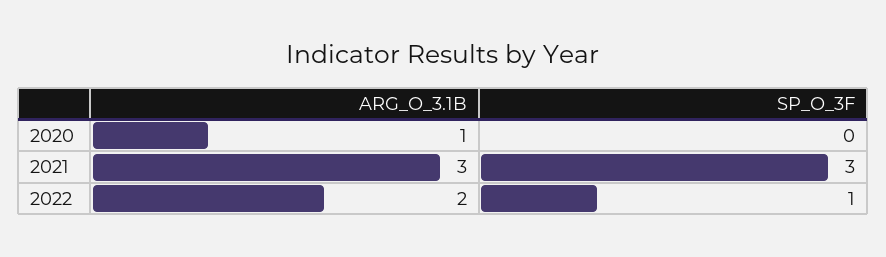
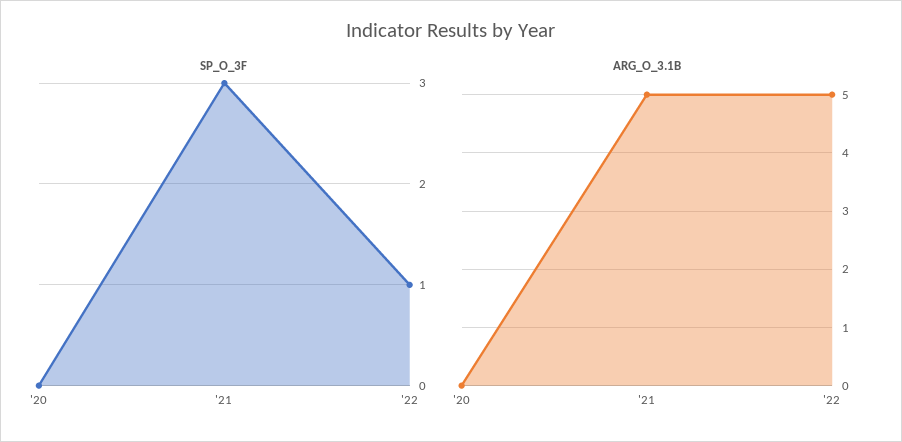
  {
    "ARG_O_3.1B": {
-     "2020": 1,
+     "2020": 0,
-     "2021": 3,
+     "2021": 5,
-     "2022": 2
+     "2022": 5
    },
    "SP_O_3F": {
      "2020": 0,
      "2021": 3,
      "2022": 1
    }
  }

